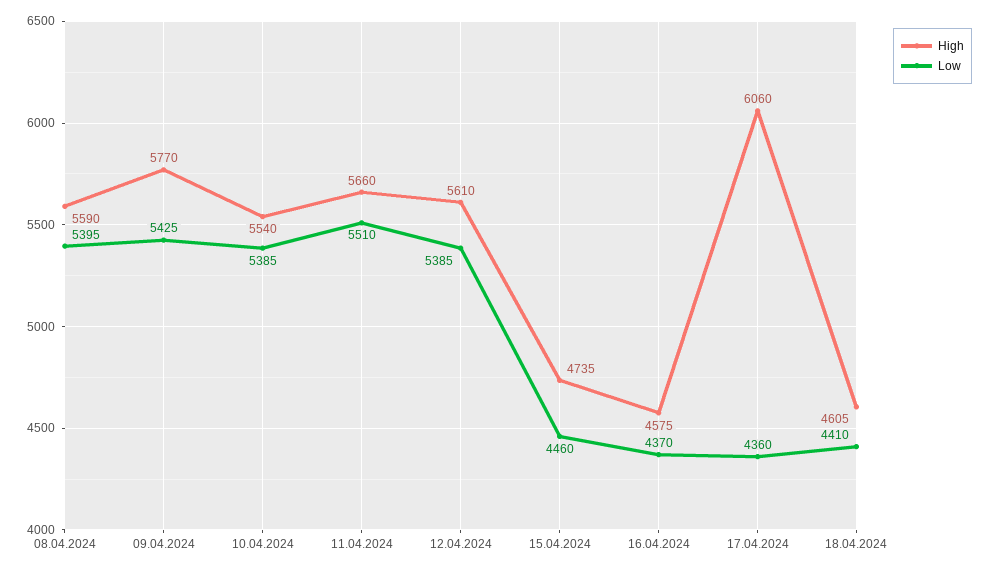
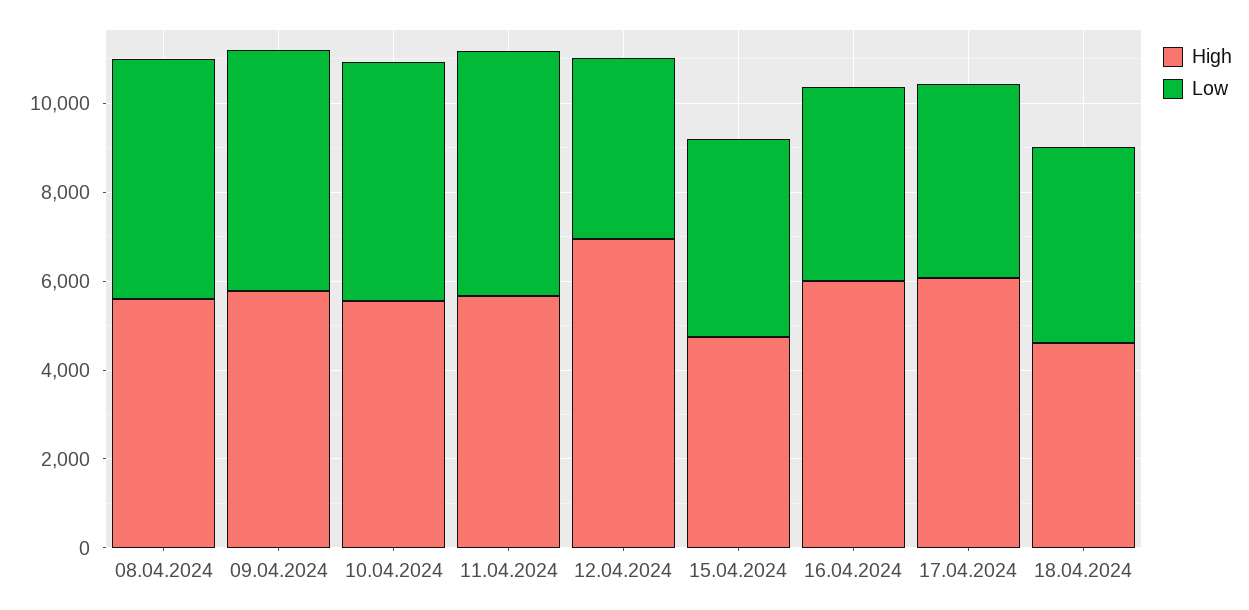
  {
    "High": {
      "08.04.2024": 5590,
      "09.04.2024": 5770,
      "10.04.2024": 5540,
      "11.04.2024": 5660,
-     "12.04.2024": 5610,
+     "12.04.2024": 7000,
      "15.04.2024": 4735,
-     "16.04.2024": 4575,
+     "16.04.2024": 6000,
      "17.04.2024": 6060,
      "18.04.2024": 4605
    },
    "Low": {
      "08.04.2024": 5395,
      "09.04.2024": 5425,
      "10.04.2024": 5385,
      "11.04.2024": 5510,
-     "12.04.2024": 5385,
+     "12.04.2024": 4000,
      "15.04.2024": 4460,
      "16.04.2024": 4370,
      "17.04.2024": 4360,
      "18.04.2024": 4410
    }
  }

